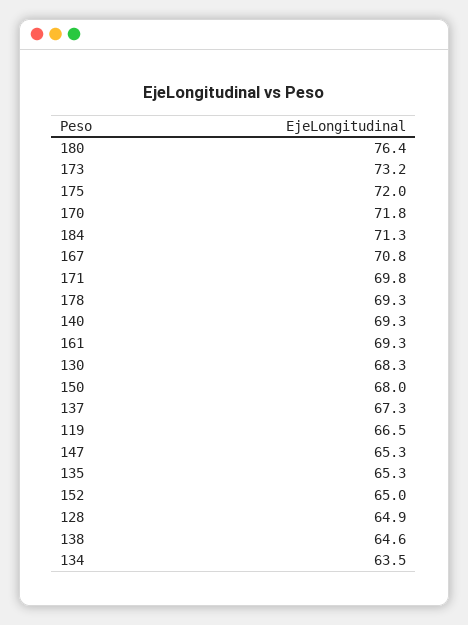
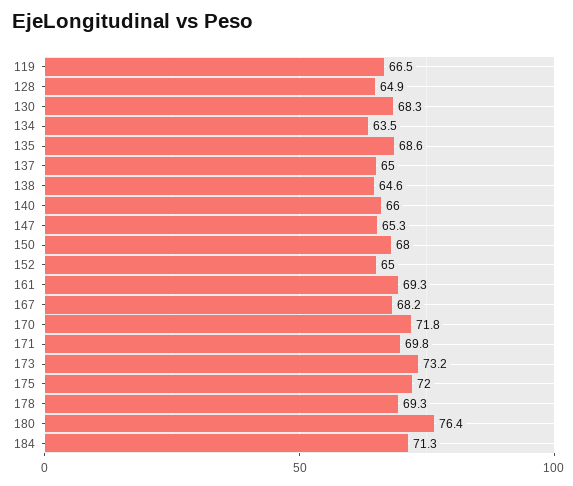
  {
    "180": 76.4,
    "173": 73.2,
    "175": 72,
    "170": 71.8,
    "184": 71.3,
-   "167": 70.8,
+   "167": 68.2,
    "171": 69.8,
    "178": 69.3,
-   "140": 69.3,
+   "140": 66,
    "161": 69.3,
    "130": 68.3,
    "150": 68,
-   "137": 67.3,
+   "137": 65,
    "119": 66.5,
    "147": 65.3,
-   "135": 65.3,
+   "135": 68.6,
    "152": 65,
    "128": 64.9,
    "138": 64.6,
    "134": 63.5
  }

